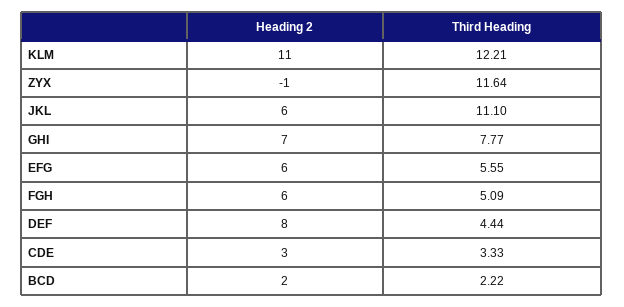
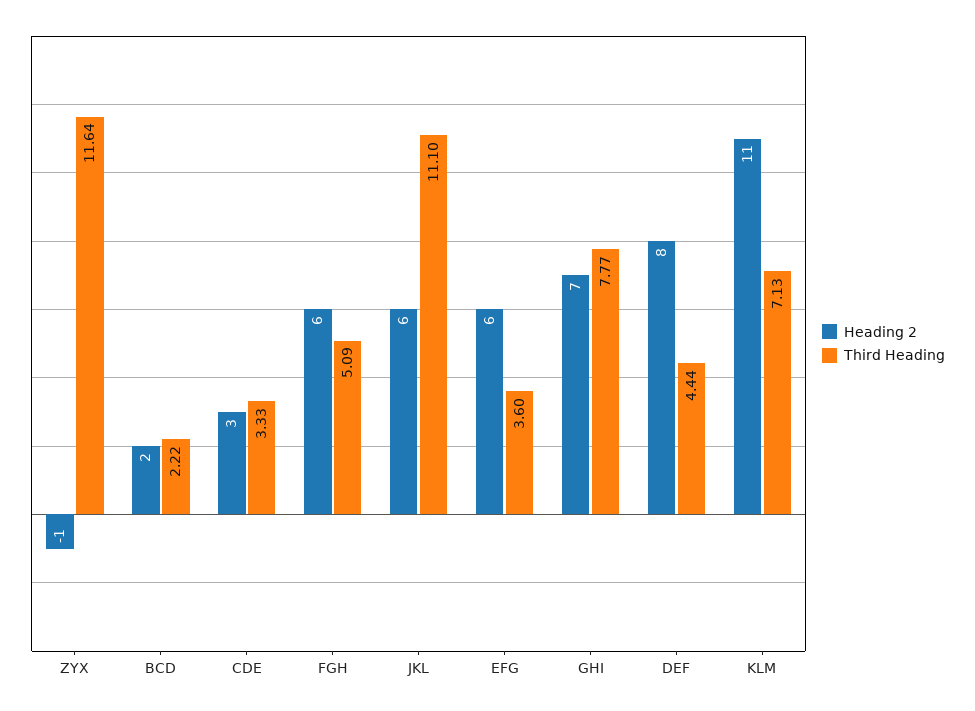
  {
    "Heading 2": {
      "KLM": 11,
      "ZYX": -1,
      "JKL": 6,
      "GHI": 7,
      "EFG": 6,
      "FGH": 6,
      "DEF": 8,
      "CDE": 3,
      "BCD": 2
    },
    "Third Heading": {
-     "KLM": 12.21,
+     "KLM": 7.13,
      "ZYX": 11.64,
      "JKL": 11.1,
      "GHI": 7.77,
-     "EFG": 5.55,
+     "EFG": 3.6,
      "FGH": 5.09,
      "DEF": 4.44,
      "CDE": 3.33,
      "BCD": 2.22
    }
  }

